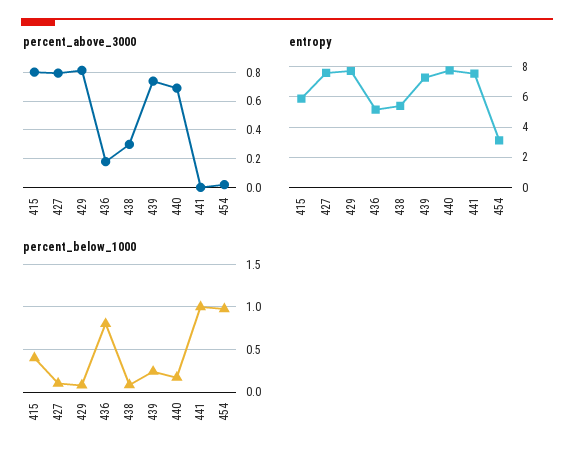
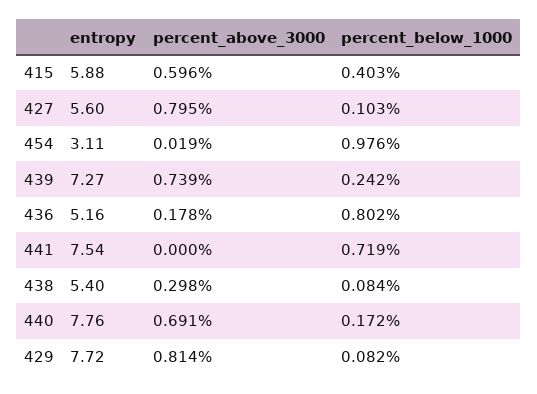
  {
    "percent_above_3000": {
-     "415": 0.8,
+     "415": 0.596,
      "427": 0.795,
      "429": 0.814,
      "436": 0.178,
      "438": 0.298,
      "439": 0.739,
      "440": 0.691,
      "441": 0,
      "454": 0.019
    },
    "entropy": {
      "415": 5.88,
-     "427": 7.5,
+     "427": 5.6,
      "429": 7.72,
      "436": 5.16,
      "438": 5.4,
      "439": 7.27,
      "440": 7.76,
      "441": 7.54,
      "454": 3.11
    },
    "percent_below_1000": {
      "415": 0.403,
      "427": 0.103,
      "429": 0.082,
      "436": 0.802,
      "438": 0.084,
      "439": 0.242,
      "440": 0.172,
-     "441": 1,
+     "441": 0.719,
      "454": 0.976
    }
  }

